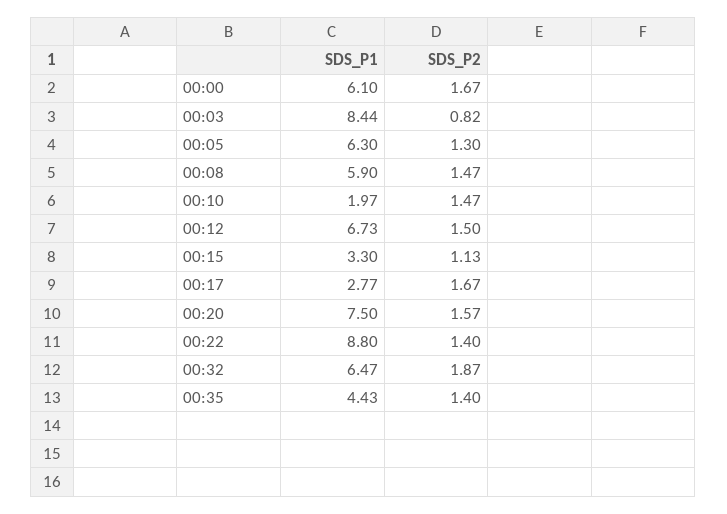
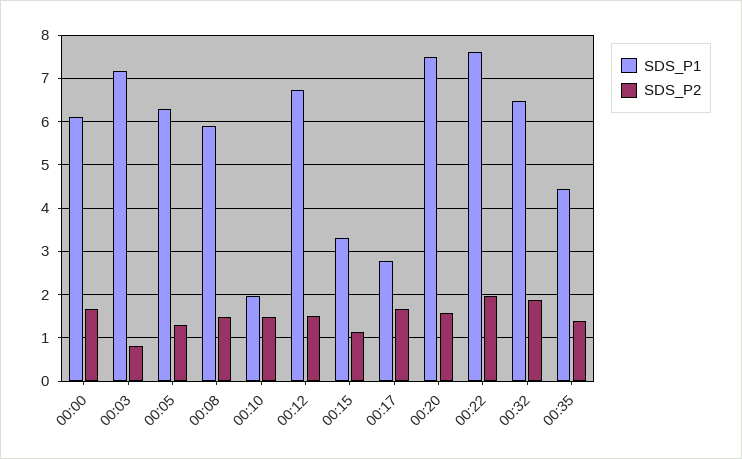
  {
    "SDS_P1": {
      "00:00": 6.1,
-     "00:03": 8.44,
+     "00:03": 7.2,
      "00:05": 6.3,
      "00:08": 5.9,
      "00:10": 1.97,
      "00:12": 6.73,
      "00:15": 3.3,
      "00:17": 2.77,
      "00:20": 7.5,
-     "00:22": 8.8,
+     "00:22": 7.6,
      "00:32": 6.47,
      "00:35": 4.43
    },
    "SDS_P2": {
      "00:00": 1.67,
      "00:03": 0.82,
      "00:05": 1.3,
      "00:08": 1.47,
      "00:10": 1.47,
      "00:12": 1.5,
      "00:15": 1.13,
      "00:17": 1.67,
      "00:20": 1.57,
-     "00:22": 1.4,
+     "00:22": 2,
      "00:32": 1.87,
      "00:35": 1.4
    }
  }

